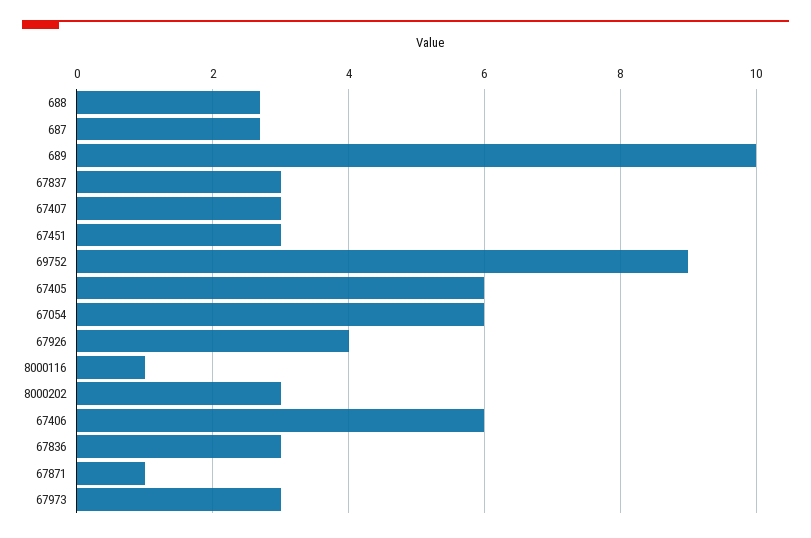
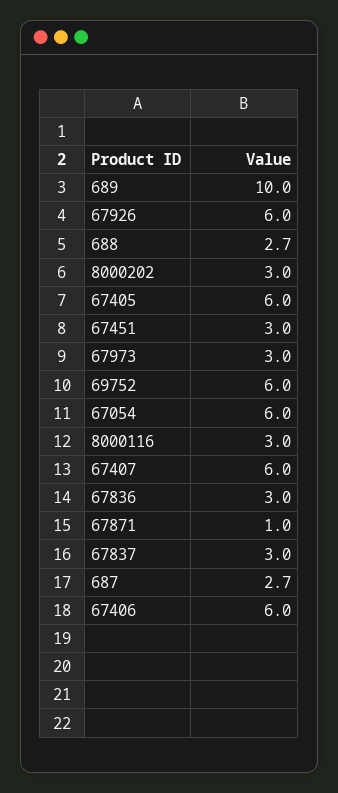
  {
    "688": 2.7,
    "687": 2.7,
    "689": 10,
    "67837": 3,
-   "67407": 3,
+   "67407": 6,
    "67451": 3,
-   "69752": 9,
+   "69752": 6,
    "67405": 6,
    "67054": 6,
-   "67926": 4,
+   "67926": 6,
-   "8000116": 1,
+   "8000116": 3,
    "8000202": 3,
    "67406": 6,
    "67836": 3,
    "67871": 1,
    "67973": 3
  }

